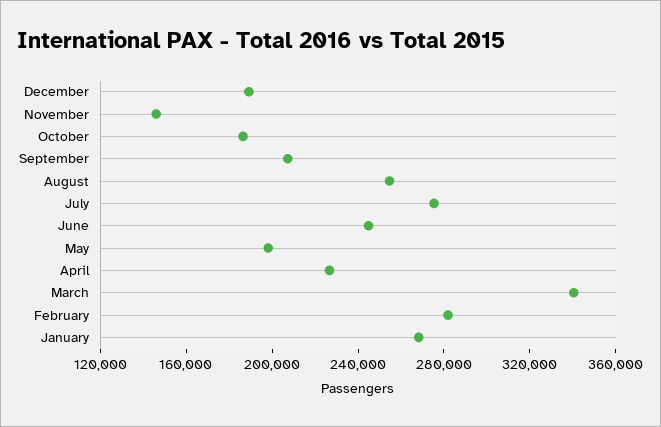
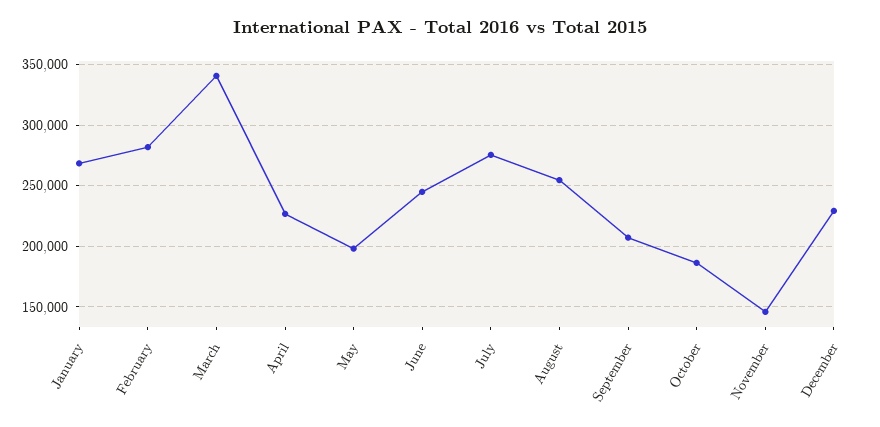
  {
-   "December": 190000,
+   "December": 230000,
    "November": 145000,
    "October": 185000,
    "September": 205000,
    "August": 255000,
    "July": 275000,
    "June": 245000,
    "May": 200000,
    "April": 225000,
    "March": 340000,
    "February": 280000,
    "January": 270000
  }

